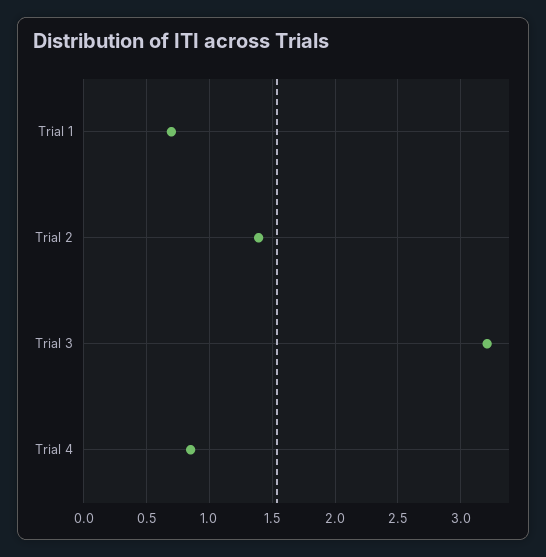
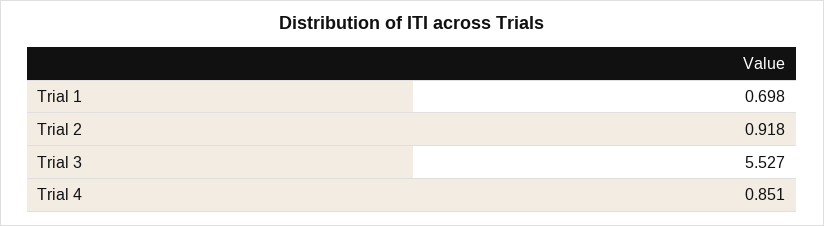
  {
    "Trial 1": 0.698,
-   "Trial 2": 1.4,
+   "Trial 2": 0.918,
-   "Trial 3": 3.2,
+   "Trial 3": 5.527,
    "Trial 4": 0.851
  }

